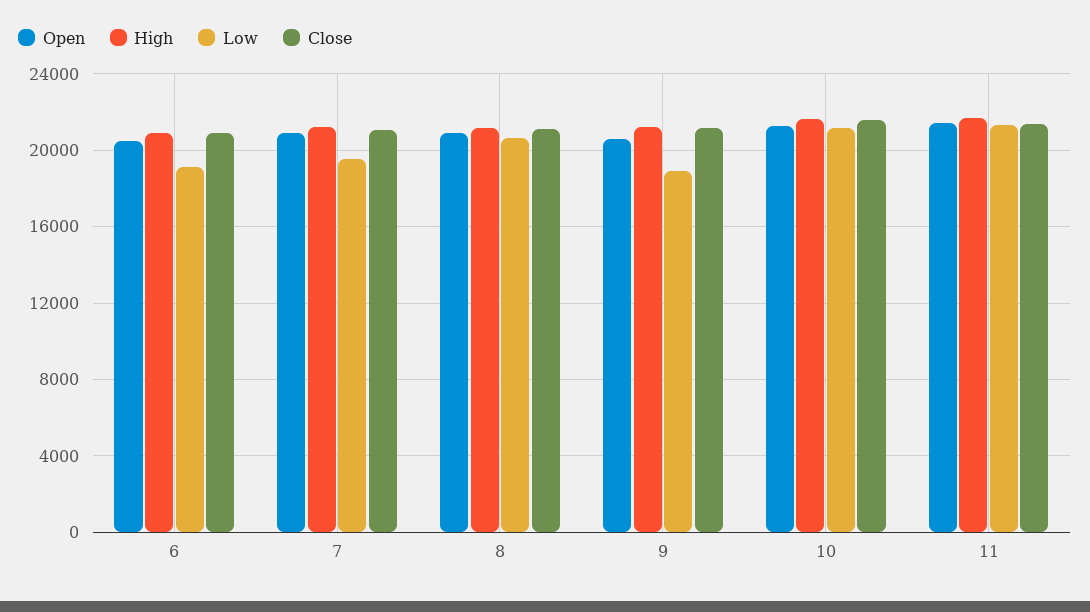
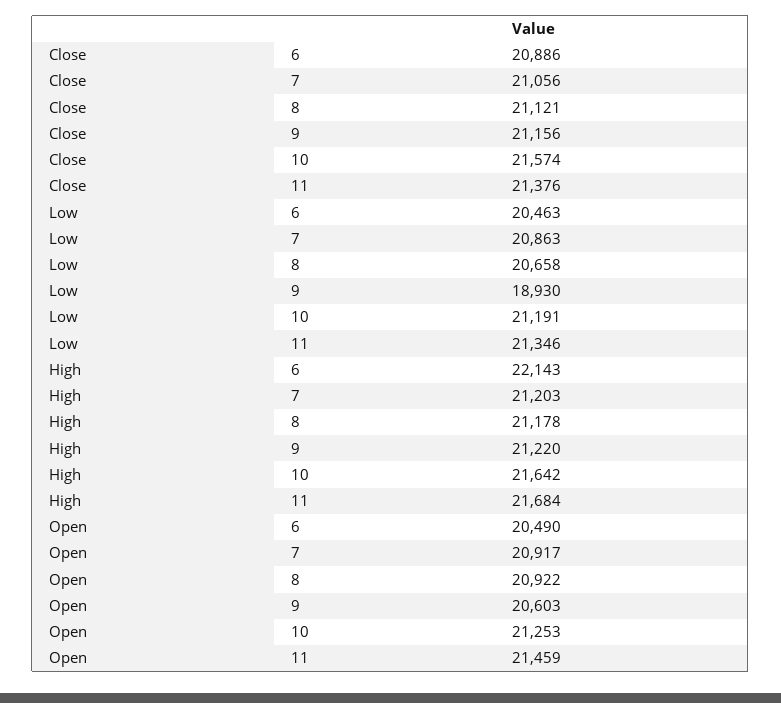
  {
    "Open": {
      "6": 20490,
      "7": 20917,
      "8": 20922,
      "9": 20603,
      "10": 21253,
      "11": 21459
    },
    "High": {
-     "6": 21000,
+     "6": 22143,
      "7": 21203,
      "8": 21178,
      "9": 21220,
      "10": 21642,
      "11": 21684
    },
    "Low": {
-     "6": 19000,
+     "6": 20463,
-     "7": 19500,
+     "7": 20863,
      "8": 20658,
      "9": 18930,
      "10": 21191,
      "11": 21346
    },
    "Close": {
      "6": 20886,
      "7": 21056,
      "8": 21121,
      "9": 21156,
      "10": 21574,
      "11": 21376
    }
  }

